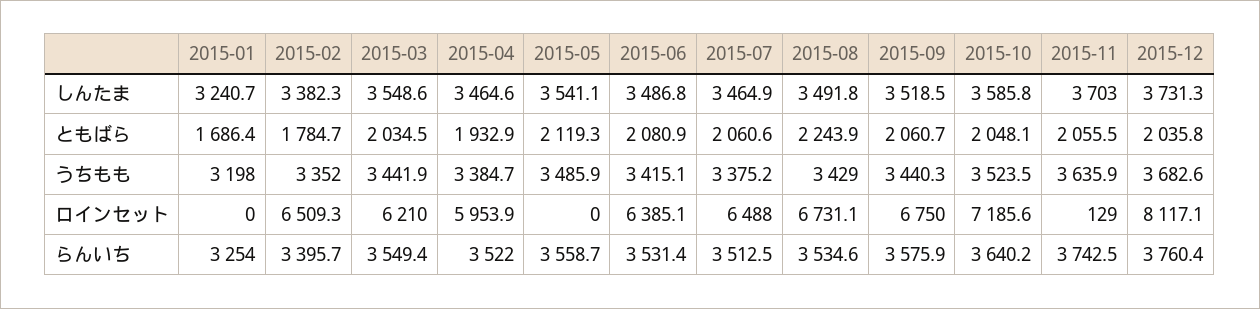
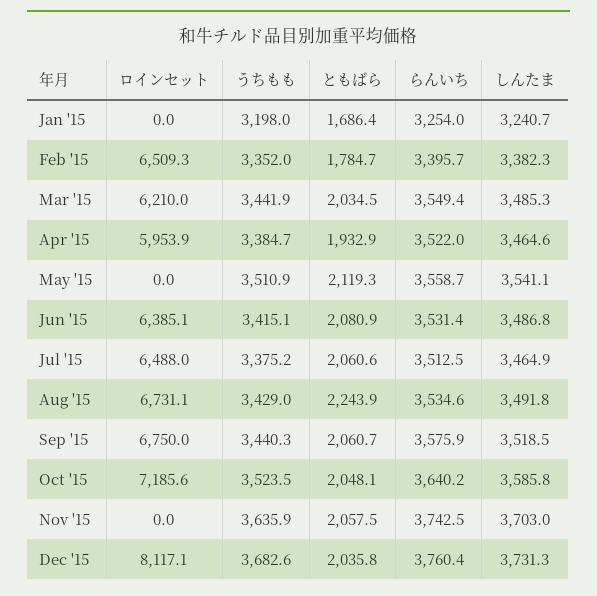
  {
    "2015-01": {
      "しんたま": 3240.7,
      "ともばら": 1686.4,
      "うちもも": 3198,
      "ロインセット": 0,
      "らんいち": 3254
    },
    "2015-02": {
      "しんたま": 3382.3,
      "ともばら": 1784.7,
      "うちもも": 3352,
      "ロインセット": 6509.3,
      "らんいち": 3395.7
    },
    "2015-03": {
-     "しんたま": 3548.6,
+     "しんたま": 3485.3,
      "ともばら": 2034.5,
      "うちもも": 3441.9,
      "ロインセット": 6210,
      "らんいち": 3549.4
    },
    "2015-04": {
      "しんたま": 3464.6,
      "ともばら": 1932.9,
      "うちもも": 3384.7,
      "ロインセット": 5953.9,
      "らんいち": 3522
    },
    "2015-05": {
      "しんたま": 3541.1,
      "ともばら": 2119.3,
-     "うちもも": 3485.9,
+     "うちもも": 3510.9,
      "ロインセット": 0,
      "らんいち": 3558.7
    },
    "2015-06": {
      "しんたま": 3486.8,
      "ともばら": 2080.9,
      "うちもも": 3415.1,
      "ロインセット": 6385.1,
      "らんいち": 3531.4
    },
    "2015-07": {
      "しんたま": 3464.9,
      "ともばら": 2060.6,
      "うちもも": 3375.2,
      "ロインセット": 6488,
      "らんいち": 3512.5
    },
    "2015-08": {
      "しんたま": 3491.8,
      "ともばら": 2243.9,
      "うちもも": 3429,
      "ロインセット": 6731.1,
      "らんいち": 3534.6
    },
    "2015-09": {
      "しんたま": 3518.5,
      "ともばら": 2060.7,
      "うちもも": 3440.3,
      "ロインセット": 6750,
      "らんいち": 3575.9
    },
    "2015-10": {
      "しんたま": 3585.8,
      "ともばら": 2048.1,
      "うちもも": 3523.5,
      "ロインセット": 7185.6,
      "らんいち": 3640.2
    },
    "2015-11": {
      "しんたま": 3703,
-     "ともばら": 2055.5,
+     "ともばら": 2057.5,
      "うちもも": 3635.9,
-     "ロインセット": 129,
+     "ロインセット": 0,
      "らんいち": 3742.5
    },
    "2015-12": {
      "しんたま": 3731.3,
      "ともばら": 2035.8,
      "うちもも": 3682.6,
      "ロインセット": 8117.1,
      "らんいち": 3760.4
    }
  }

